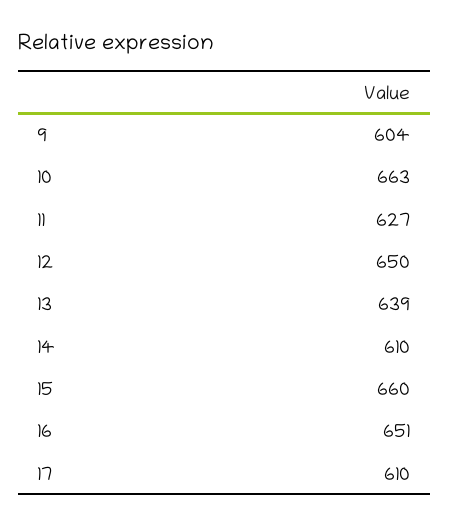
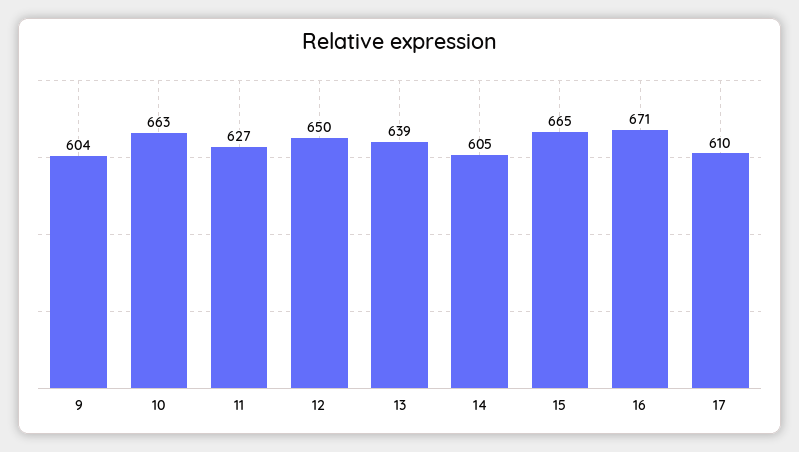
  {
    "9": 604,
    "10": 663,
    "11": 627,
    "12": 650,
    "13": 639,
-   "14": 610,
+   "14": 605,
-   "15": 660,
+   "15": 665,
-   "16": 651,
+   "16": 671,
    "17": 610
  }

